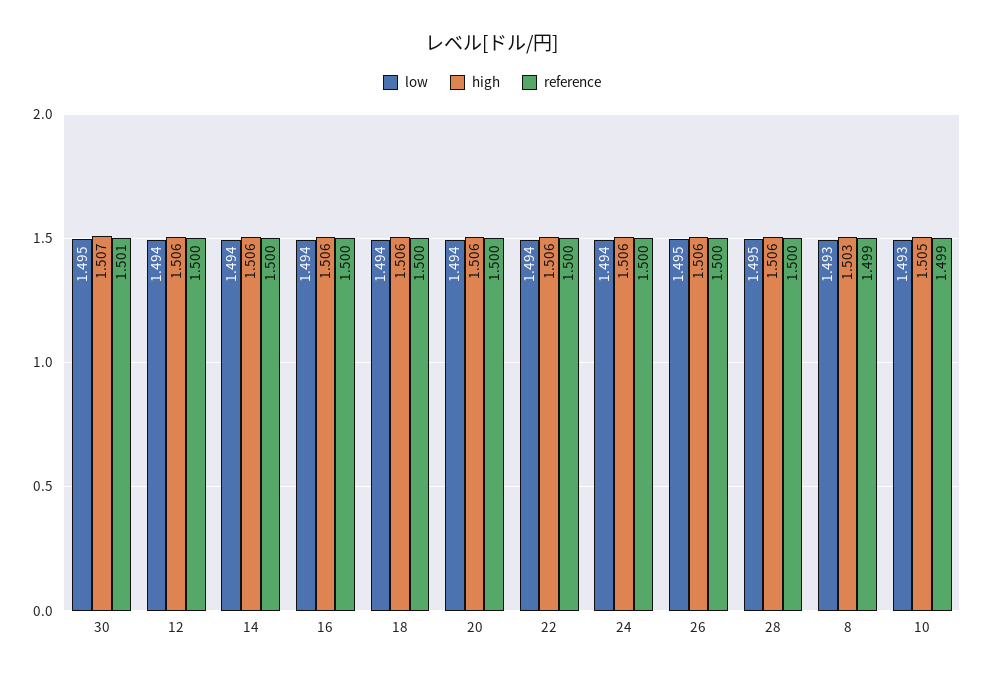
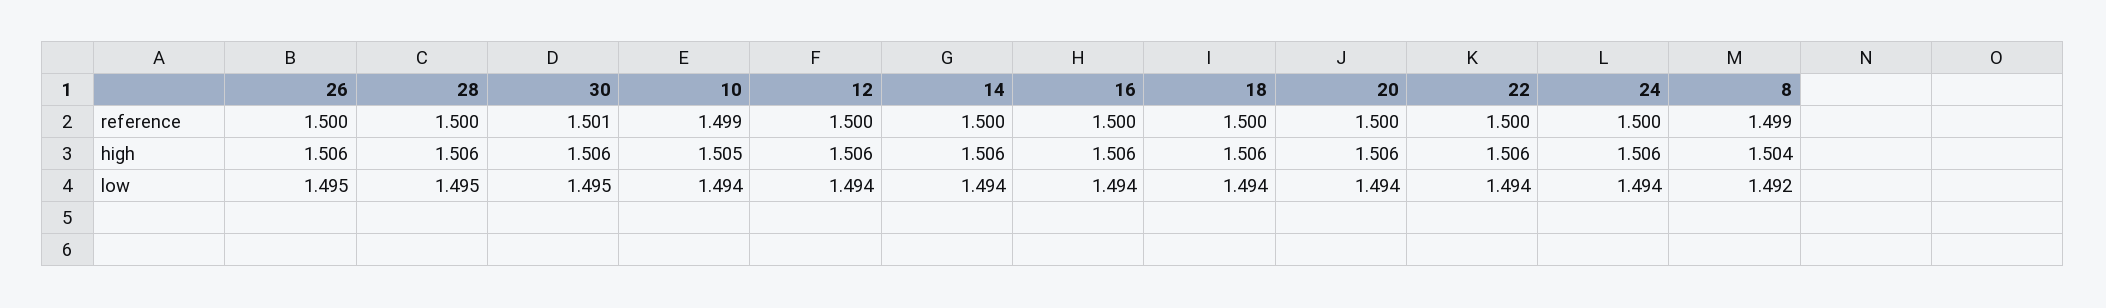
  {
    "low": {
      "30": 1.495,
      "12": 1.494,
      "14": 1.494,
      "16": 1.494,
      "18": 1.494,
      "20": 1.494,
      "22": 1.494,
      "24": 1.494,
      "26": 1.495,
      "28": 1.495,
-     "8": 1.493,
+     "8": 1.492,
-     "10": 1.493
+     "10": 1.494
    },
    "high": {
-     "30": 1.507,
+     "30": 1.506,
      "12": 1.506,
      "14": 1.506,
      "16": 1.506,
      "18": 1.506,
      "20": 1.506,
      "22": 1.506,
      "24": 1.506,
      "26": 1.506,
      "28": 1.506,
-     "8": 1.503,
+     "8": 1.504,
      "10": 1.505
    },
    "reference": {
      "30": 1.501,
      "12": 1.5,
      "14": 1.5,
      "16": 1.5,
      "18": 1.5,
      "20": 1.5,
      "22": 1.5,
      "24": 1.5,
      "26": 1.5,
      "28": 1.5,
      "8": 1.499,
      "10": 1.499
    }
  }

